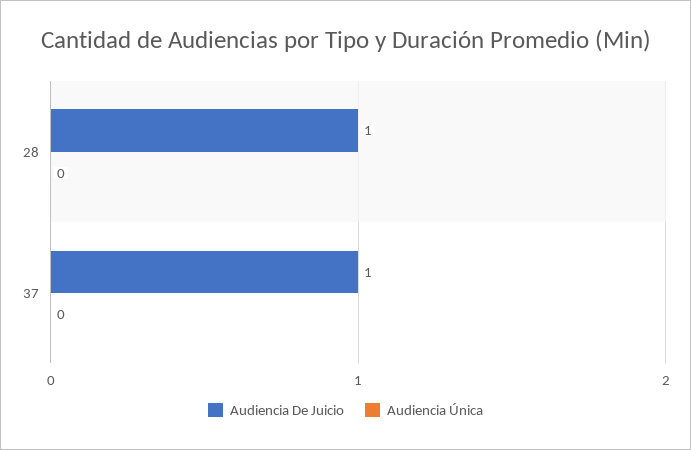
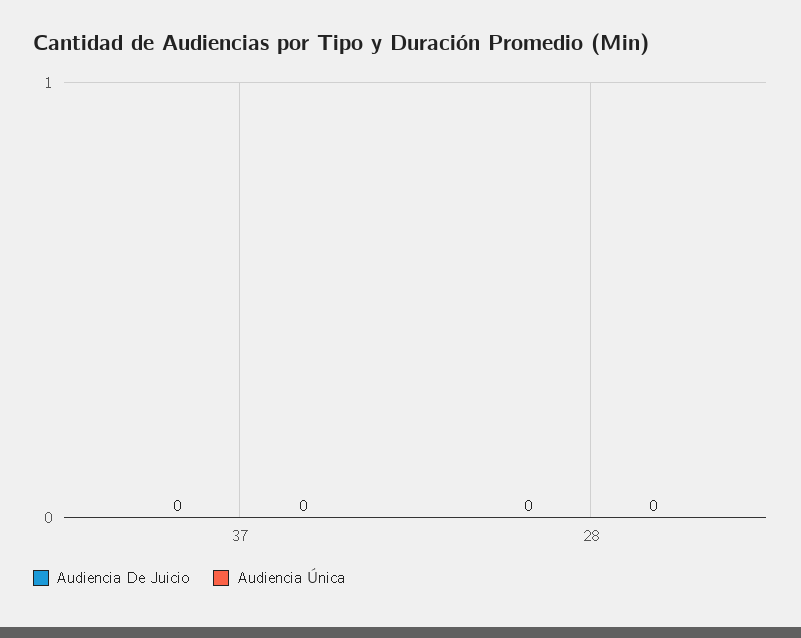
  {
    "Audiencia De Juicio": {
-     "28": 1,
+     "28": 0,
-     "37": 1
+     "37": 0
    },
    "Audiencia Única": {
      "28": 0,
      "37": 0
    }
  }

